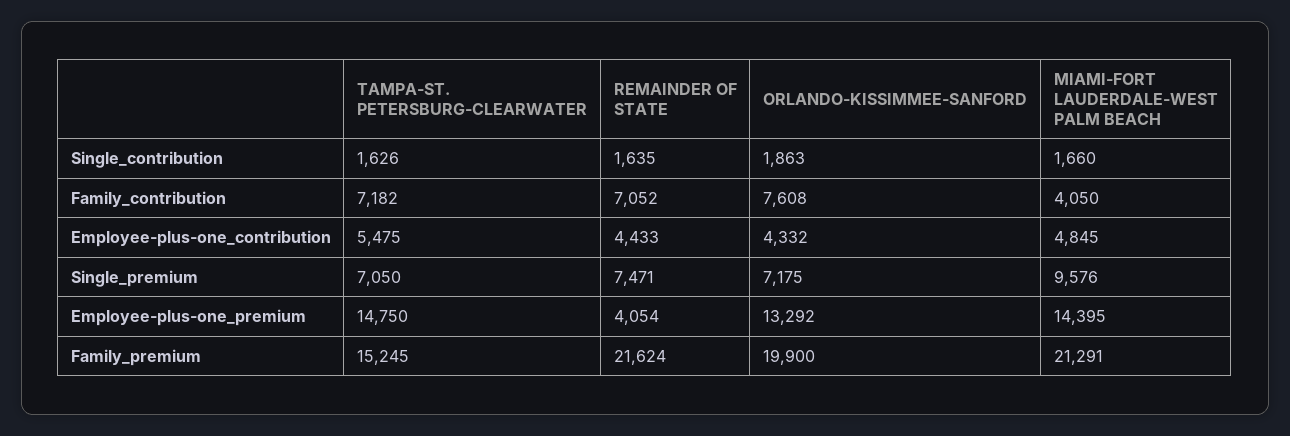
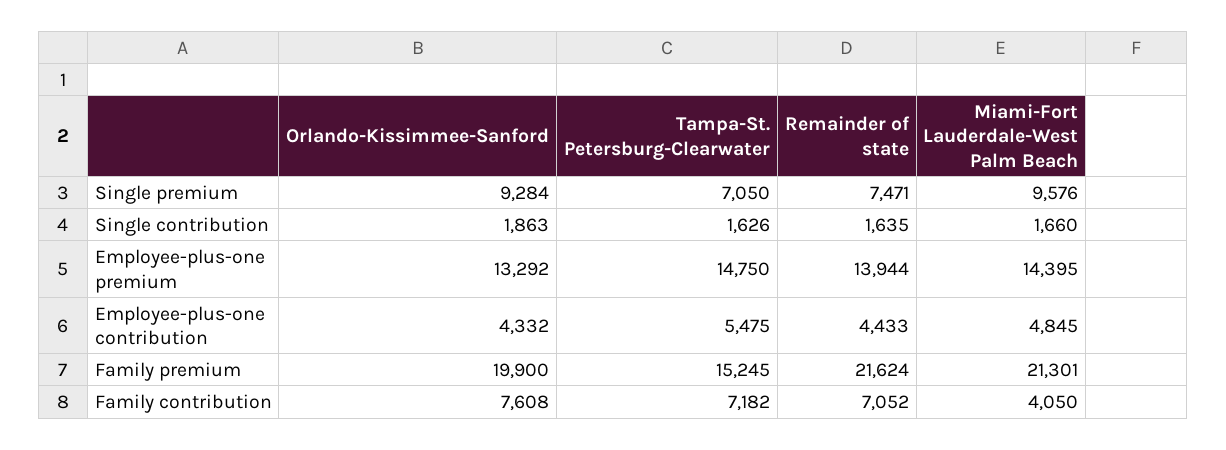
  {
    "TAMPA-ST. PETERSBURG-CLEARWATER": {
      "Single_contribution": 1626,
      "Family_contribution": 7182,
      "Employee-plus-one_contribution": 5475,
      "Single_premium": 7050,
      "Employee-plus-one_premium": 14750,
      "Family_premium": 15245
    },
    "REMAINDER OF STATE": {
      "Single_contribution": 1635,
      "Family_contribution": 7052,
      "Employee-plus-one_contribution": 4433,
      "Single_premium": 7471,
-     "Employee-plus-one_premium": 4054,
+     "Employee-plus-one_premium": 13944,
      "Family_premium": 21624
    },
    "ORLANDO-KISSIMMEE-SANFORD": {
      "Single_contribution": 1863,
      "Family_contribution": 7608,
      "Employee-plus-one_contribution": 4332,
-     "Single_premium": 7175,
+     "Single_premium": 9284,
      "Employee-plus-one_premium": 13292,
      "Family_premium": 19900
    },
    "MIAMI-FORT LAUDERDALE-WEST PALM BEACH": {
      "Single_contribution": 1660,
      "Family_contribution": 4050,
      "Employee-plus-one_contribution": 4845,
      "Single_premium": 9576,
      "Employee-plus-one_premium": 14395,
-     "Family_premium": 21291
+     "Family_premium": 21301
    }
  }

